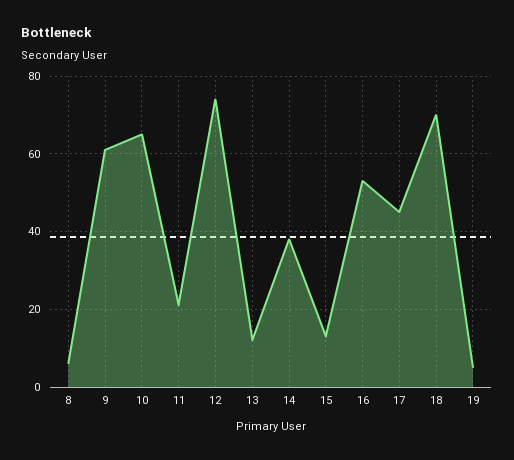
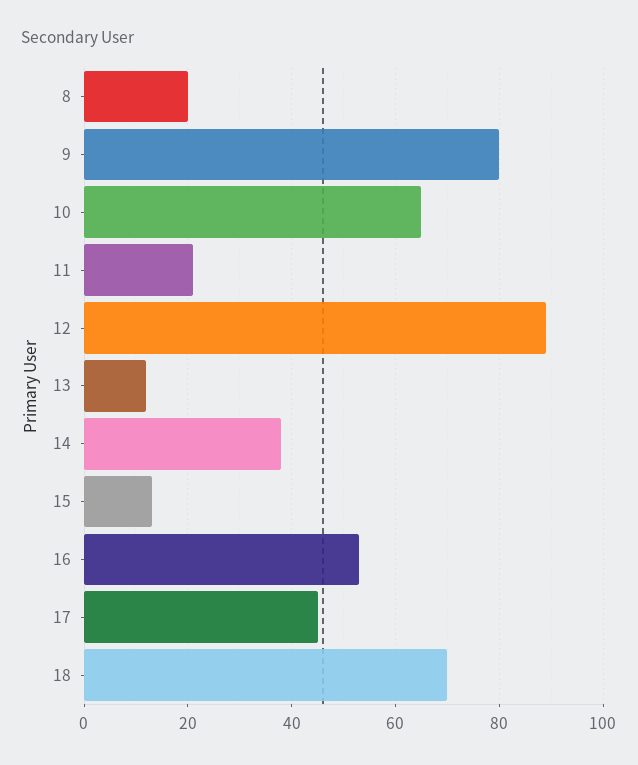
  {
-   "8": 5,
+   "8": 20,
-   "9": 60,
+   "9": 80,
    "10": 65,
    "11": 20,
-   "12": 75,
+   "12": 90,
    "13": 10,
    "14": 40,
    "15": 15,
    "16": 55,
    "17": 45,
-   "18": 70,
+   "18": 70
-   "19": 5
  }

